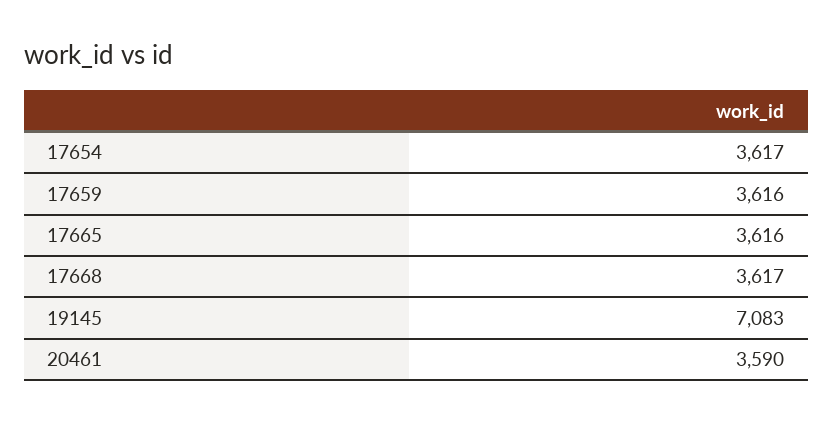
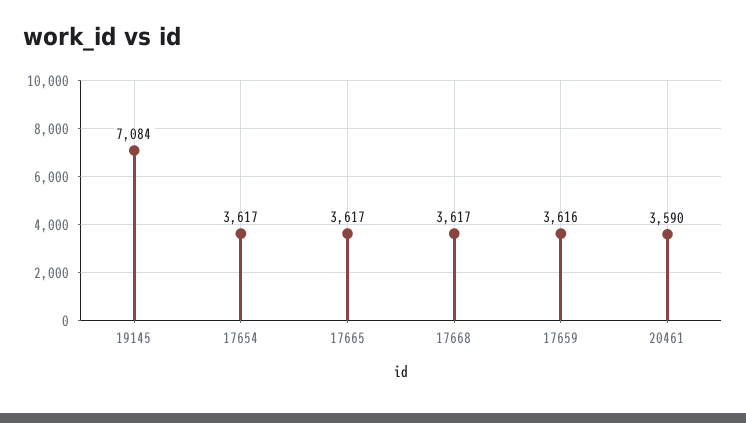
  {
    "17654": 3617,
    "17659": 3616,
-   "17665": 3616,
+   "17665": 3617,
    "17668": 3617,
-   "19145": 7083,
+   "19145": 7084,
    "20461": 3590
  }

